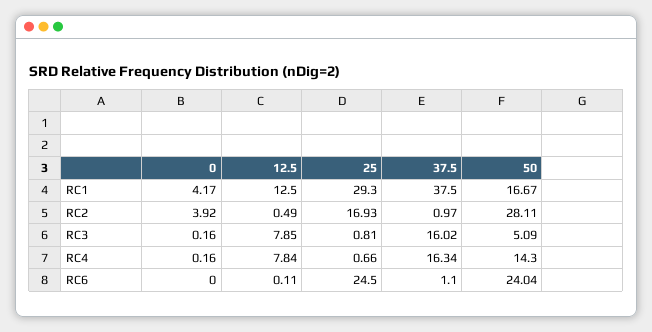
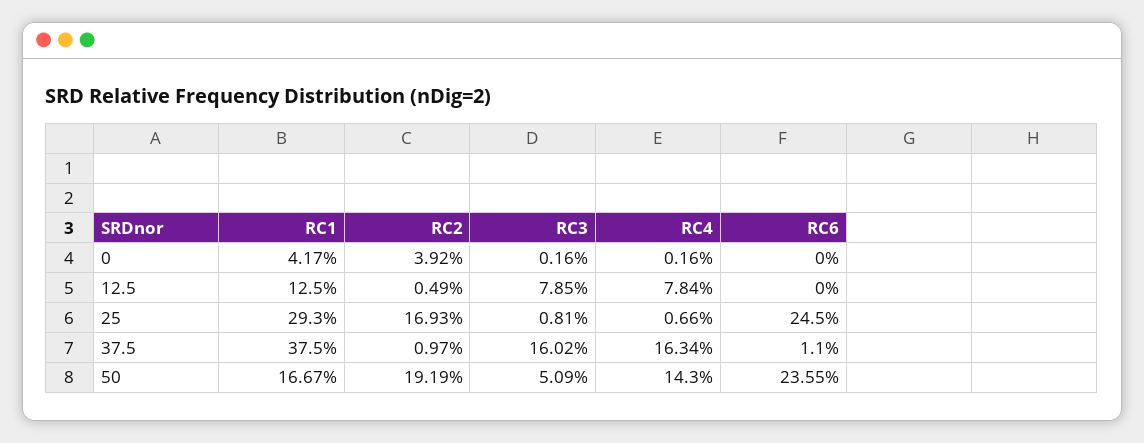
  {
    "0": {
      "RC1": 4.17,
      "RC2": 3.92,
      "RC3": 0.16,
      "RC4": 0.16,
      "RC6": 0
    },
    "12.5": {
      "RC1": 12.5,
      "RC2": 0.49,
      "RC3": 7.85,
      "RC4": 7.84,
-     "RC6": 0.11
+     "RC6": 0
    },
    "25": {
      "RC1": 29.3,
      "RC2": 16.93,
      "RC3": 0.81,
      "RC4": 0.66,
      "RC6": 24.5
    },
    "37.5": {
      "RC1": 37.5,
      "RC2": 0.97,
      "RC3": 16.02,
      "RC4": 16.34,
      "RC6": 1.1
    },
    "50": {
      "RC1": 16.67,
-     "RC2": 28.11,
+     "RC2": 19.19,
      "RC3": 5.09,
      "RC4": 14.3,
-     "RC6": 24.04
+     "RC6": 23.55
    }
  }

